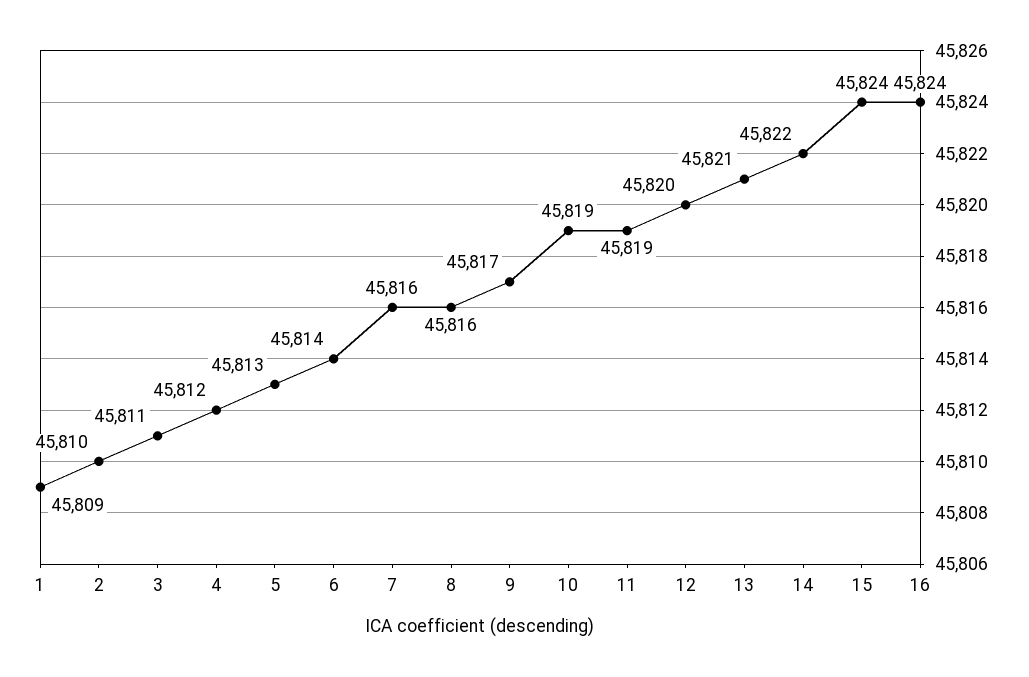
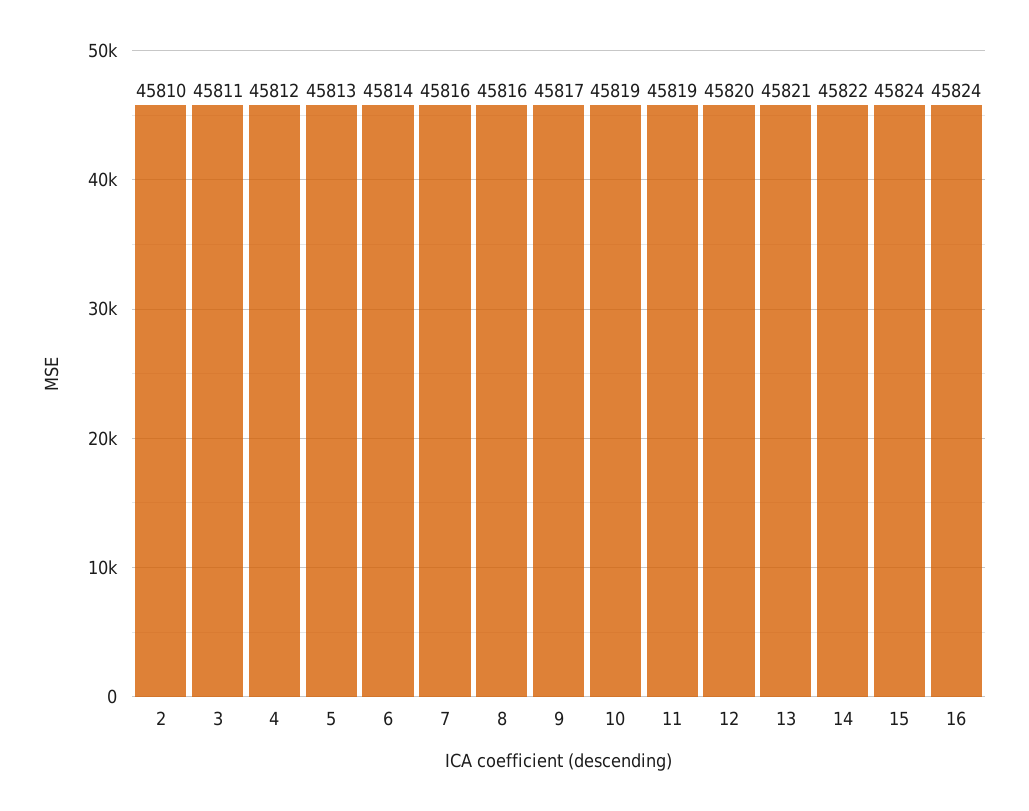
  {
-   "1": 45809,
    "2": 45810,
    "3": 45811,
    "4": 45812,
    "5": 45813,
    "6": 45814,
    "7": 45816,
    "8": 45816,
    "9": 45817,
    "10": 45819,
    "11": 45819,
    "12": 45820,
    "13": 45821,
    "14": 45822,
    "15": 45824,
    "16": 45824
  }

